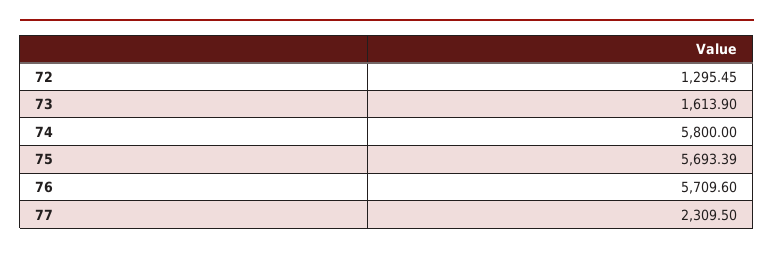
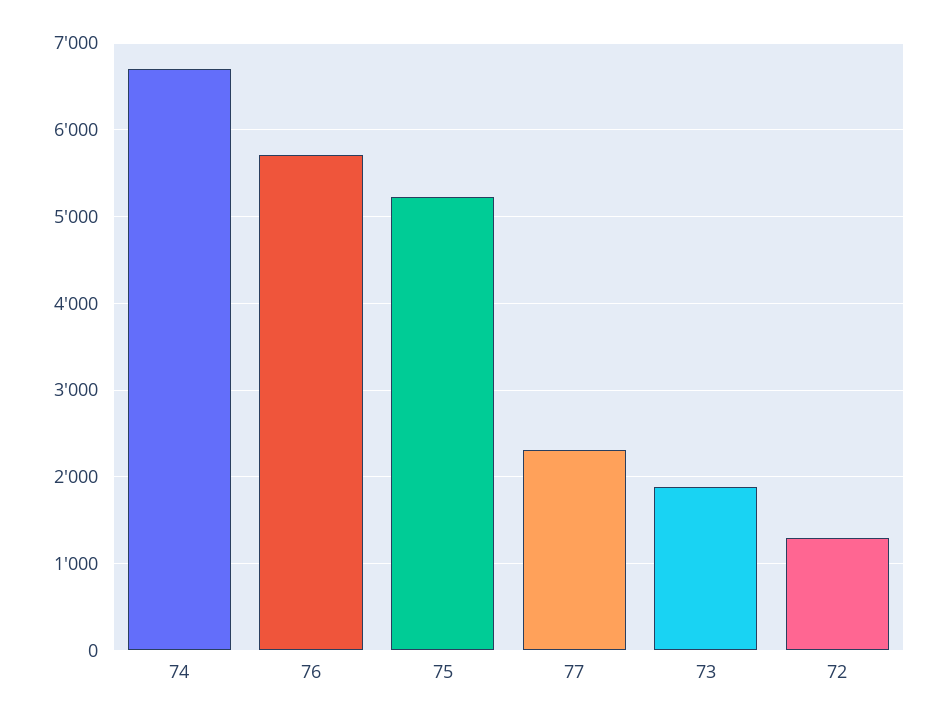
  {
    "72": 1295.45,
-   "73": 1613.9,
+   "73": 1900,
-   "74": 5800,
+   "74": 6700,
-   "75": 5693.39,
+   "75": 5200,
    "76": 5709.6,
    "77": 2309.5
  }

